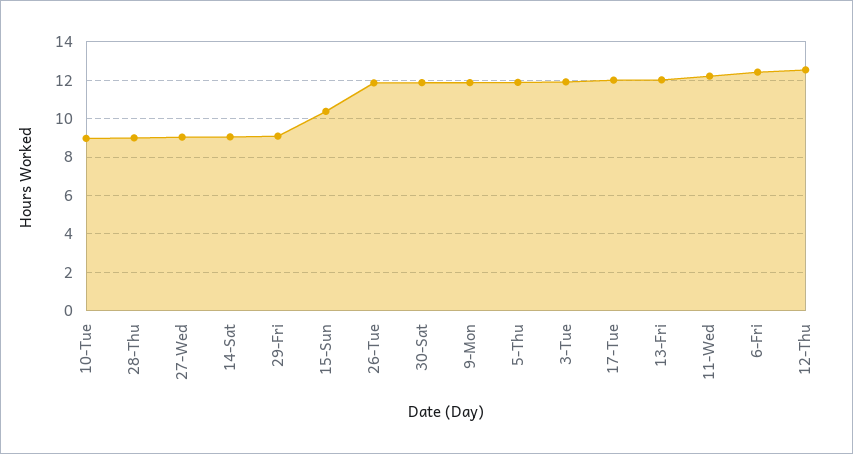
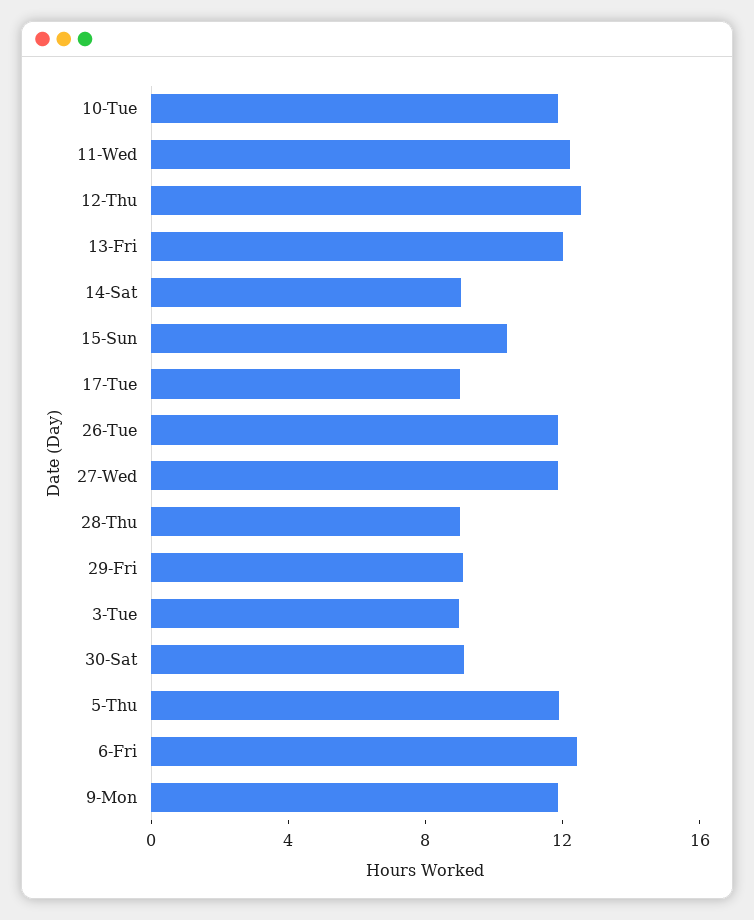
  {
-   "10-Tue": 9,
+   "10-Tue": 12,
    "28-Thu": 9,
-   "27-Wed": 9,
+   "27-Wed": 12,
    "14-Sat": 9,
    "29-Fri": 9,
    "15-Sun": 10.5,
    "26-Tue": 12,
-   "30-Sat": 12,
+   "30-Sat": 9,
    "9-Mon": 12,
    "5-Thu": 12,
-   "3-Tue": 12,
+   "3-Tue": 9,
-   "17-Tue": 12,
+   "17-Tue": 9,
    "13-Fri": 12,
    "11-Wed": 12,
    "6-Fri": 12.5,
    "12-Thu": 12.5
  }

